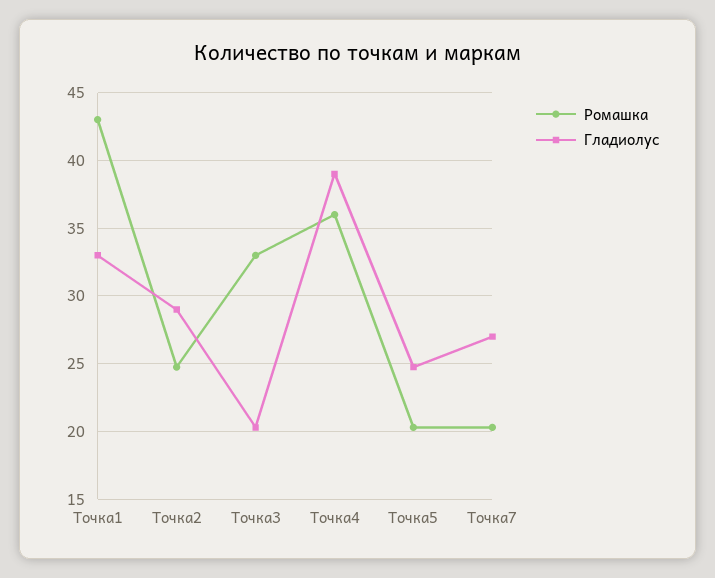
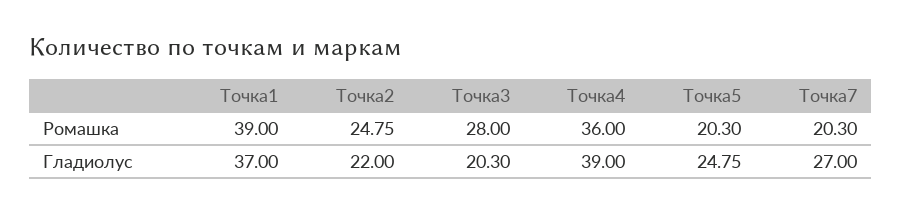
  {
    "Ромашка": {
-     "Точка1": 43,
+     "Точка1": 39,
      "Точка2": 24.75,
-     "Точка3": 33,
+     "Точка3": 28,
      "Точка4": 36,
      "Точка5": 20.3,
      "Точка7": 20.3
    },
    "Гладиолус": {
-     "Точка1": 33,
+     "Точка1": 37,
-     "Точка2": 29,
+     "Точка2": 22,
      "Точка3": 20.3,
      "Точка4": 39,
      "Точка5": 24.75,
      "Точка7": 27
    }
  }

